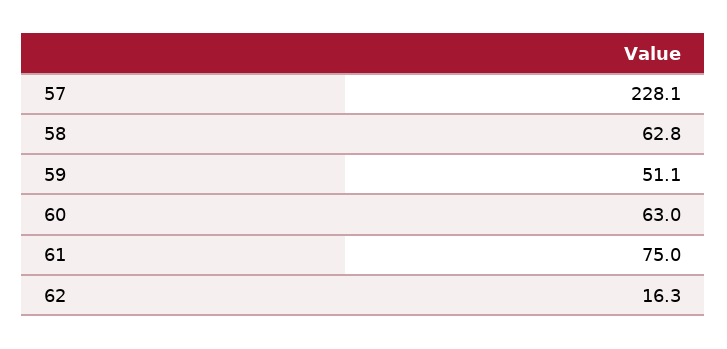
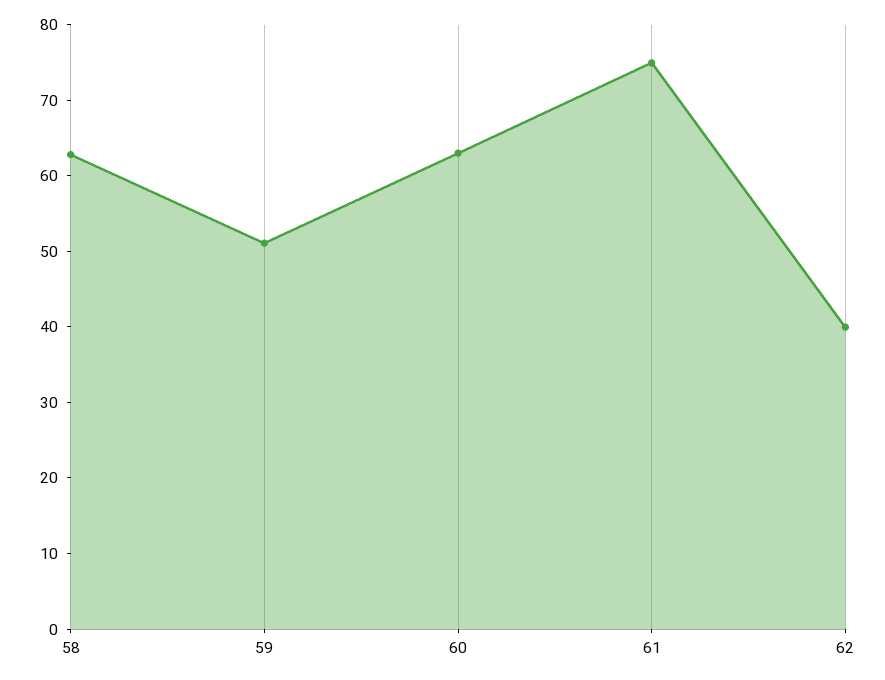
  {
-   "57": 228.1,
    "58": 62.8,
    "59": 51.1,
    "60": 63,
    "61": 75,
-   "62": 16.3
+   "62": 40
  }

